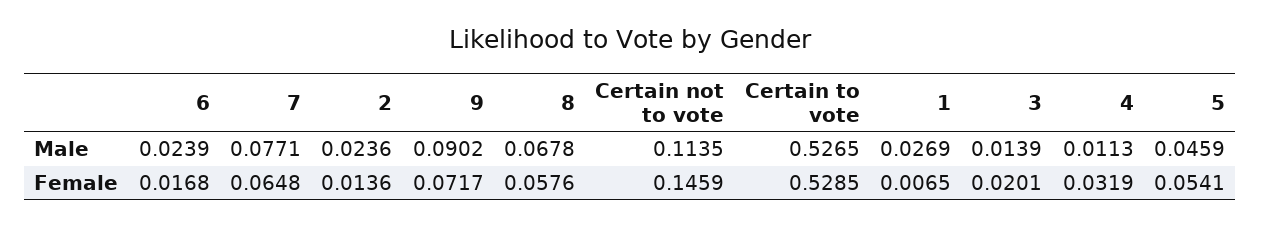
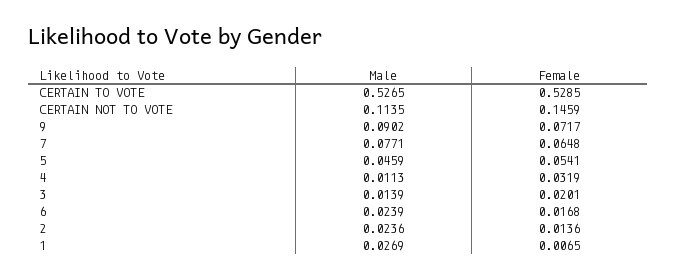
  {
    "6": {
      "Male": 0.0239,
      "Female": 0.0168
    },
    "7": {
      "Male": 0.0771,
      "Female": 0.0648
    },
    "2": {
      "Male": 0.0236,
      "Female": 0.0136
    },
    "9": {
      "Male": 0.0902,
      "Female": 0.0717
    },
-   "8": {
-     "Male": 0.0678,
-     "Female": 0.0576
-   },
    "Certain not to vote": {
      "Male": 0.1135,
      "Female": 0.1459
    },
    "Certain to vote": {
      "Male": 0.5265,
      "Female": 0.5285
    },
    "1": {
      "Male": 0.0269,
      "Female": 0.0065
    },
    "3": {
      "Male": 0.0139,
      "Female": 0.0201
    },
    "4": {
      "Male": 0.0113,
      "Female": 0.0319
    },
    "5": {
      "Male": 0.0459,
      "Female": 0.0541
    }
  }

